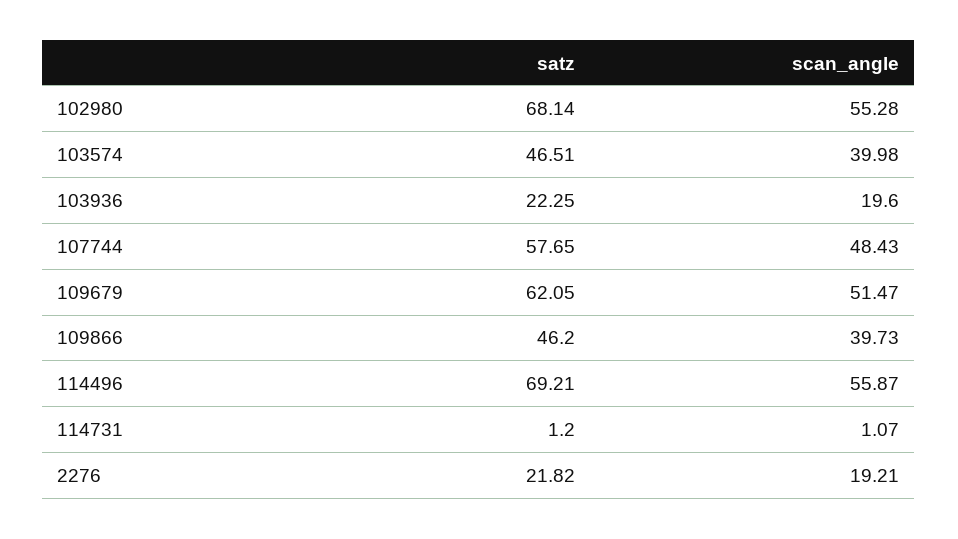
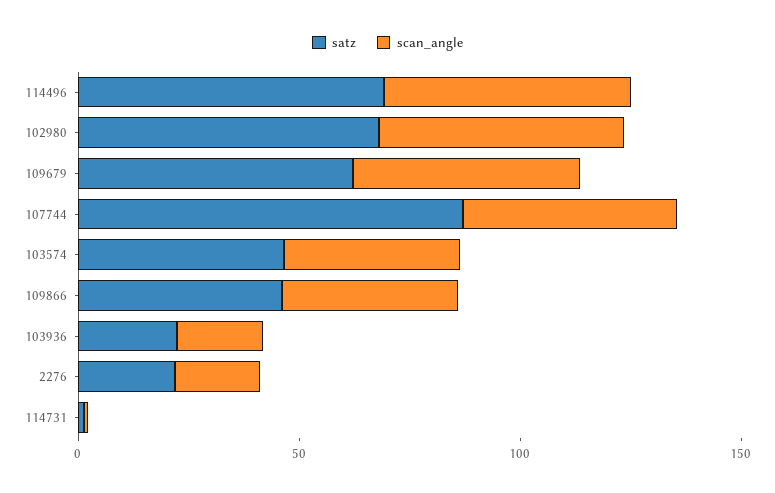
  {
    "satz": {
      "102980": 68.14,
      "103574": 46.51,
      "103936": 22.25,
-     "107744": 57.65,
+     "107744": 90,
      "109679": 62.05,
      "109866": 46.2,
      "114496": 69.21,
      "114731": 1.2,
      "2276": 21.82
    },
    "scan_angle": {
      "102980": 55.28,
      "103574": 39.98,
      "103936": 19.6,
      "107744": 48.43,
      "109679": 51.47,
      "109866": 39.73,
      "114496": 55.87,
      "114731": 1.07,
      "2276": 19.21
    }
  }

